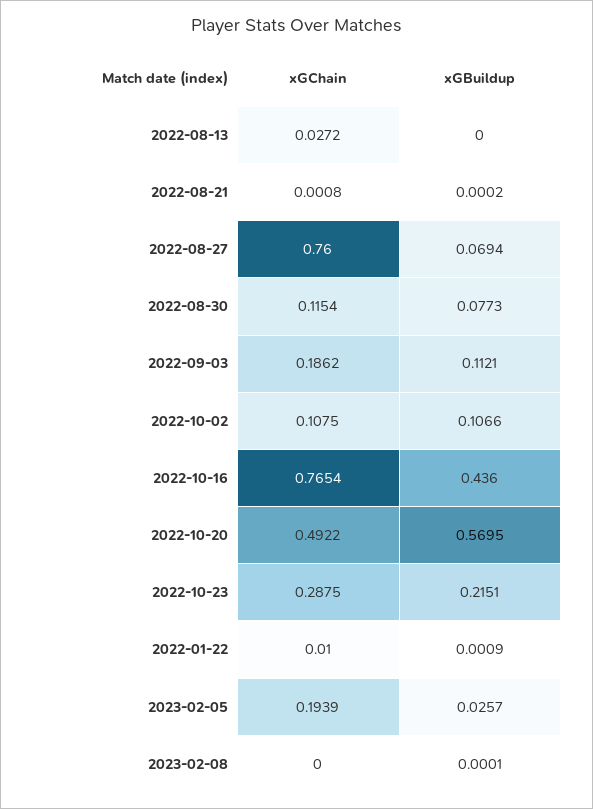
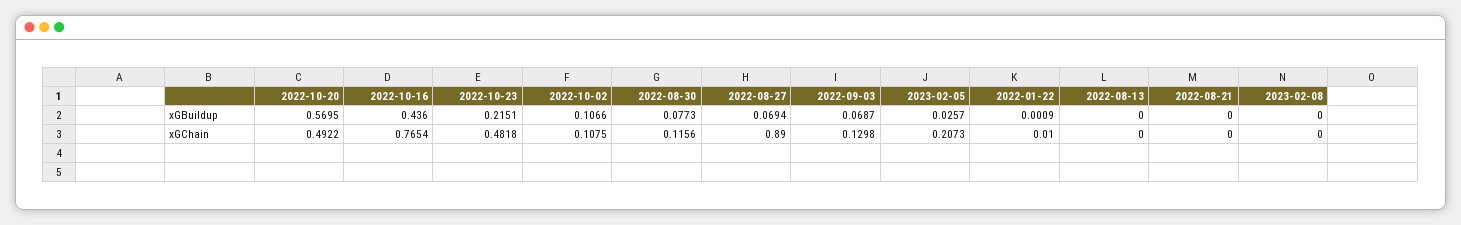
  {
    "xGChain": {
-     "2022-08-13": 0.0272,
+     "2022-08-13": 0,
-     "2022-08-21": 0.0008,
+     "2022-08-21": 0,
-     "2022-08-27": 0.76,
+     "2022-08-27": 0.89,
-     "2022-08-30": 0.1154,
+     "2022-08-30": 0.1156,
-     "2022-09-03": 0.1862,
+     "2022-09-03": 0.1298,
      "2022-10-02": 0.1075,
      "2022-10-16": 0.7654,
      "2022-10-20": 0.4922,
-     "2022-10-23": 0.2875,
+     "2022-10-23": 0.4818,
      "2022-01-22": 0.01,
-     "2023-02-05": 0.1939,
+     "2023-02-05": 0.2073,
      "2023-02-08": 0
    },
    "xGBuildup": {
      "2022-08-13": 0,
-     "2022-08-21": 0.0002,
+     "2022-08-21": 0,
      "2022-08-27": 0.0694,
      "2022-08-30": 0.0773,
-     "2022-09-03": 0.1121,
+     "2022-09-03": 0.0687,
      "2022-10-02": 0.1066,
      "2022-10-16": 0.436,
      "2022-10-20": 0.5695,
      "2022-10-23": 0.2151,
      "2022-01-22": 0.0009,
      "2023-02-05": 0.0257,
-     "2023-02-08": 0.0001
+     "2023-02-08": 0
    }
  }

